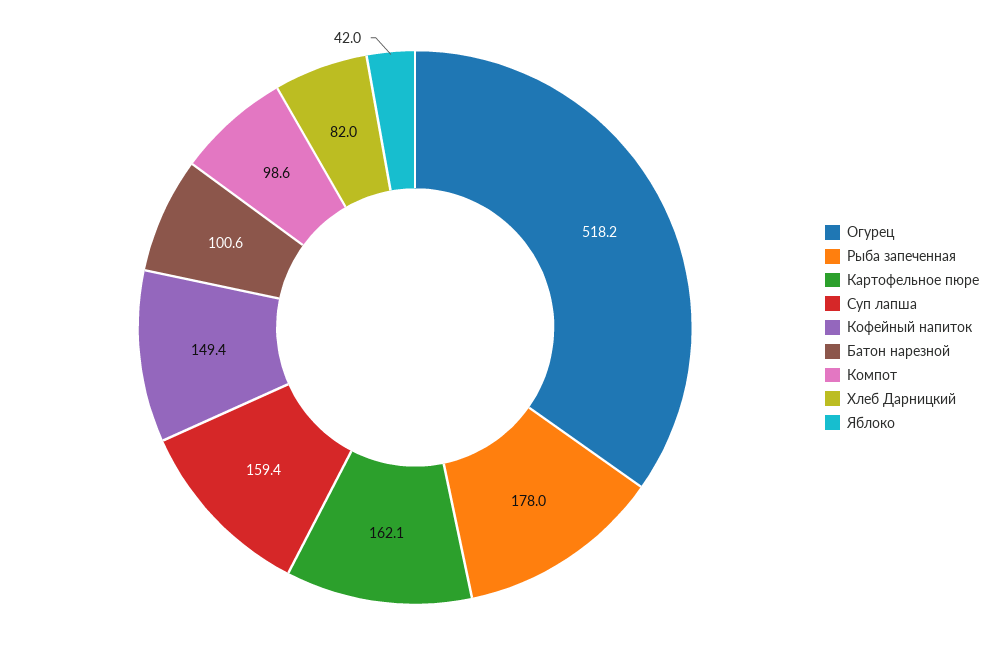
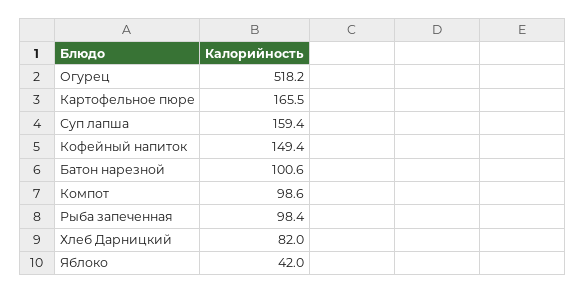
  {
    "Огурец": 518.2,
-   "Рыба запеченная": 178,
+   "Рыба запеченная": 98.4,
-   "Картофельное пюре": 162.1,
+   "Картофельное пюре": 165.5,
    "Суп лапша": 159.4,
    "Кофейный напиток": 149.4,
    "Батон нарезной": 100.6,
    "Компот": 98.6,
    "Хлеб Дарницкий": 82,
    "Яблоко": 42
  }

